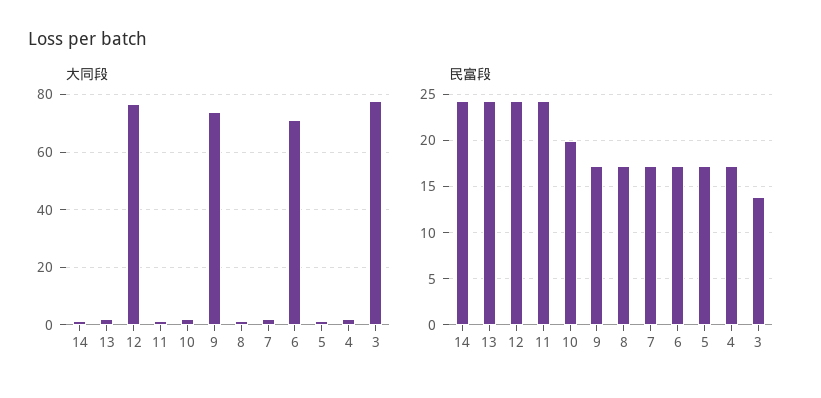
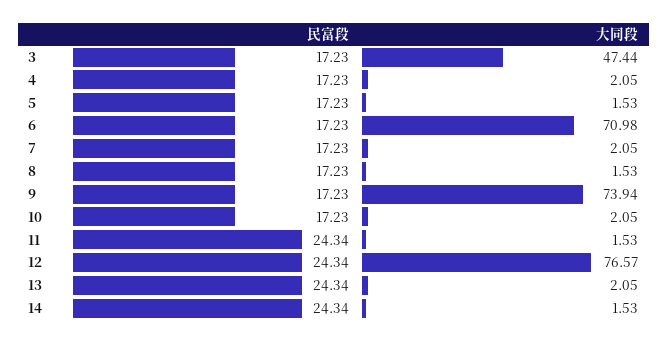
  {
    "大同段": {
      "14": 1.53,
      "13": 2.05,
      "12": 76.57,
      "11": 1.53,
      "10": 2.05,
      "9": 73.94,
      "8": 1.53,
      "7": 2.05,
      "6": 70.98,
      "5": 1.53,
      "4": 2.05,
-     "3": 77.5
+     "3": 47.44
    },
    "民富段": {
      "14": 24.34,
      "13": 24.34,
      "12": 24.34,
      "11": 24.34,
-     "10": 20,
+     "10": 17.23,
      "9": 17.23,
      "8": 17.23,
      "7": 17.23,
      "6": 17.23,
      "5": 17.23,
      "4": 17.23,
-     "3": 14
+     "3": 17.23
    }
  }

